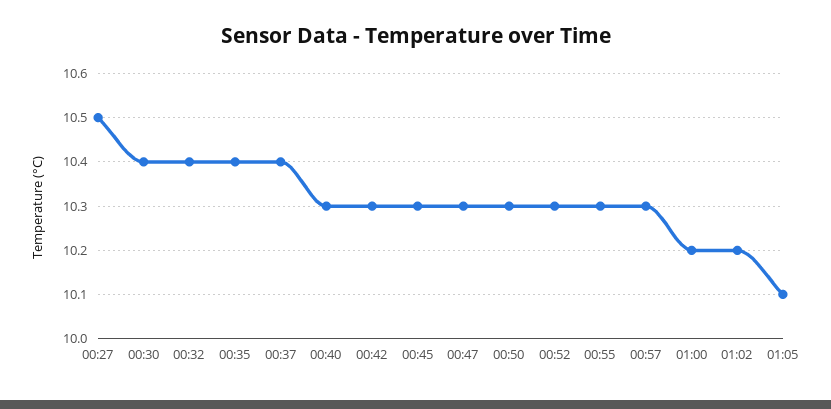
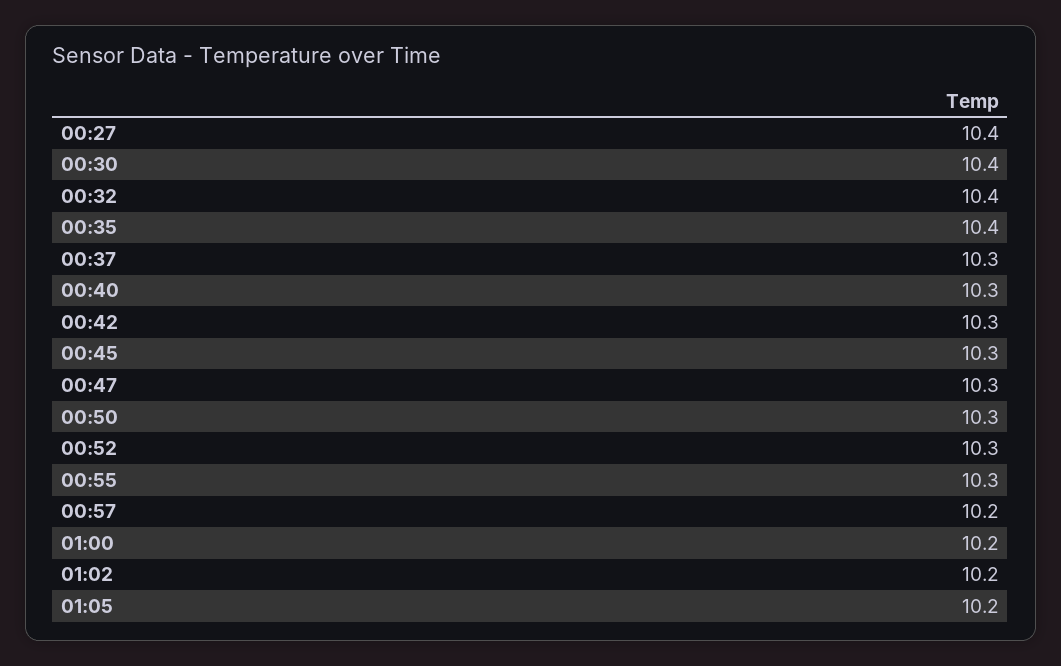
  {
-   "00:27": 10.5,
+   "00:27": 10.4,
    "00:30": 10.4,
    "00:32": 10.4,
    "00:35": 10.4,
-   "00:37": 10.4,
+   "00:37": 10.3,
    "00:40": 10.3,
    "00:42": 10.3,
    "00:45": 10.3,
    "00:47": 10.3,
    "00:50": 10.3,
    "00:52": 10.3,
    "00:55": 10.3,
-   "00:57": 10.3,
+   "00:57": 10.2,
    "01:00": 10.2,
    "01:02": 10.2,
-   "01:05": 10.1
+   "01:05": 10.2
  }

